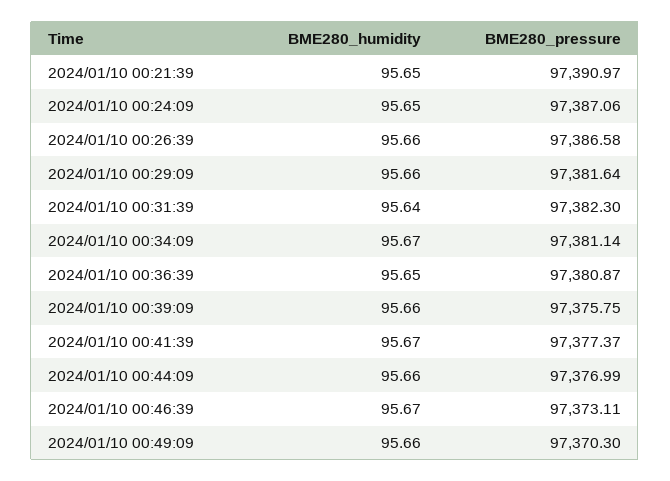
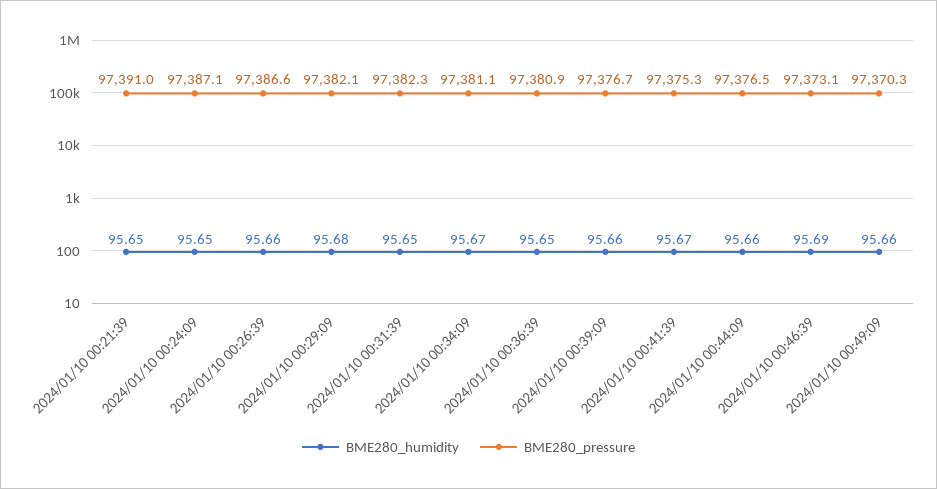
  {
    "BME280_humidity": {
      "2024/01/10 00:21:39": 95.65,
      "2024/01/10 00:24:09": 95.65,
      "2024/01/10 00:26:39": 95.66,
-     "2024/01/10 00:29:09": 95.66,
+     "2024/01/10 00:29:09": 95.68,
-     "2024/01/10 00:31:39": 95.64,
+     "2024/01/10 00:31:39": 95.65,
      "2024/01/10 00:34:09": 95.67,
      "2024/01/10 00:36:39": 95.65,
      "2024/01/10 00:39:09": 95.66,
      "2024/01/10 00:41:39": 95.67,
      "2024/01/10 00:44:09": 95.66,
-     "2024/01/10 00:46:39": 95.67,
+     "2024/01/10 00:46:39": 95.69,
      "2024/01/10 00:49:09": 95.66
    },
    "BME280_pressure": {
      "2024/01/10 00:21:39": 97390.97,
      "2024/01/10 00:24:09": 97387.06,
      "2024/01/10 00:26:39": 97386.58,
-     "2024/01/10 00:29:09": 97381.64,
+     "2024/01/10 00:29:09": 97382.1,
      "2024/01/10 00:31:39": 97382.3,
      "2024/01/10 00:34:09": 97381.14,
      "2024/01/10 00:36:39": 97380.87,
-     "2024/01/10 00:39:09": 97375.75,
+     "2024/01/10 00:39:09": 97376.7,
-     "2024/01/10 00:41:39": 97377.37,
+     "2024/01/10 00:41:39": 97375.3,
-     "2024/01/10 00:44:09": 97376.99,
+     "2024/01/10 00:44:09": 97376.5,
      "2024/01/10 00:46:39": 97373.11,
      "2024/01/10 00:49:09": 97370.3
    }
  }

